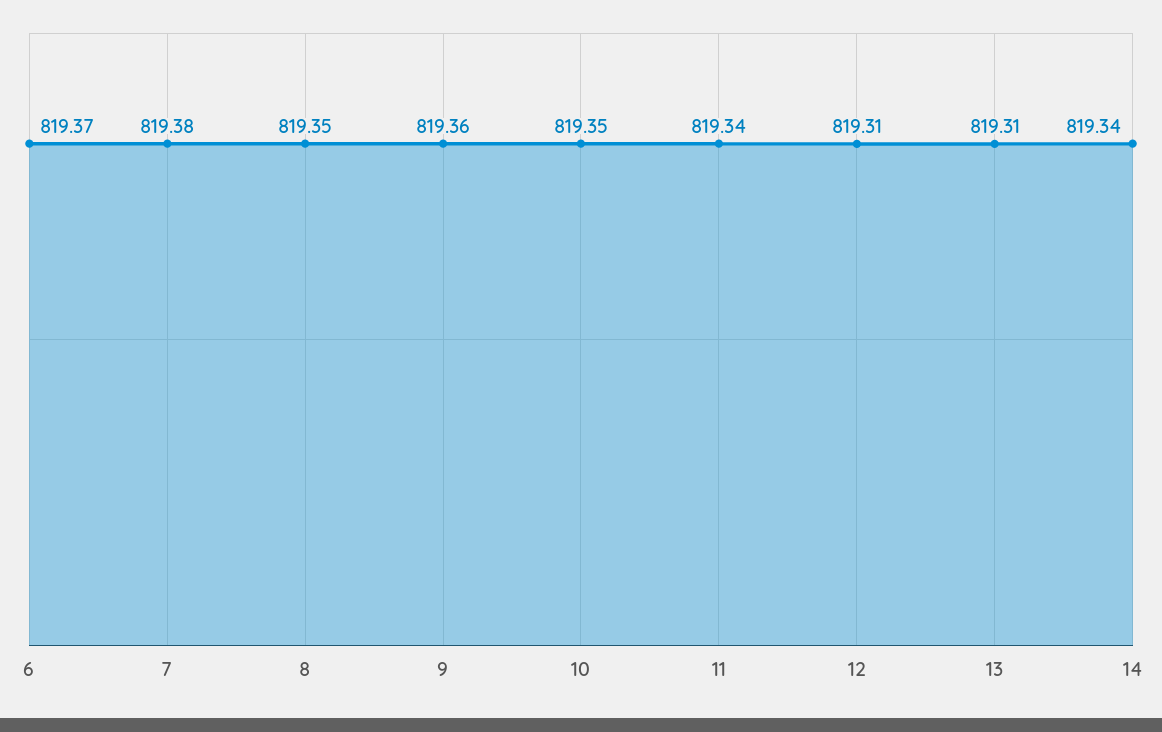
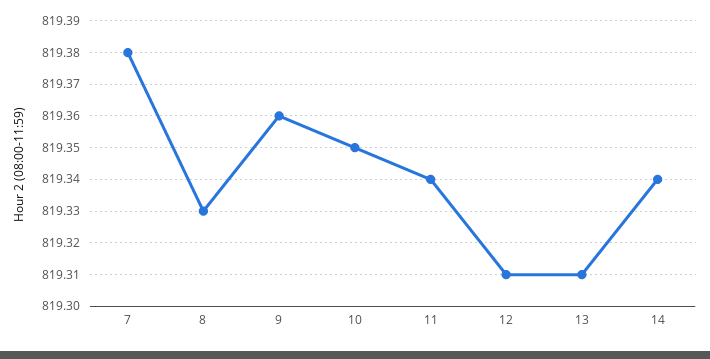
  {
-   "6": 819.37,
    "7": 819.38,
-   "8": 819.35,
+   "8": 819.33,
    "9": 819.36,
    "10": 819.35,
    "11": 819.34,
    "12": 819.31,
    "13": 819.31,
    "14": 819.34
  }

